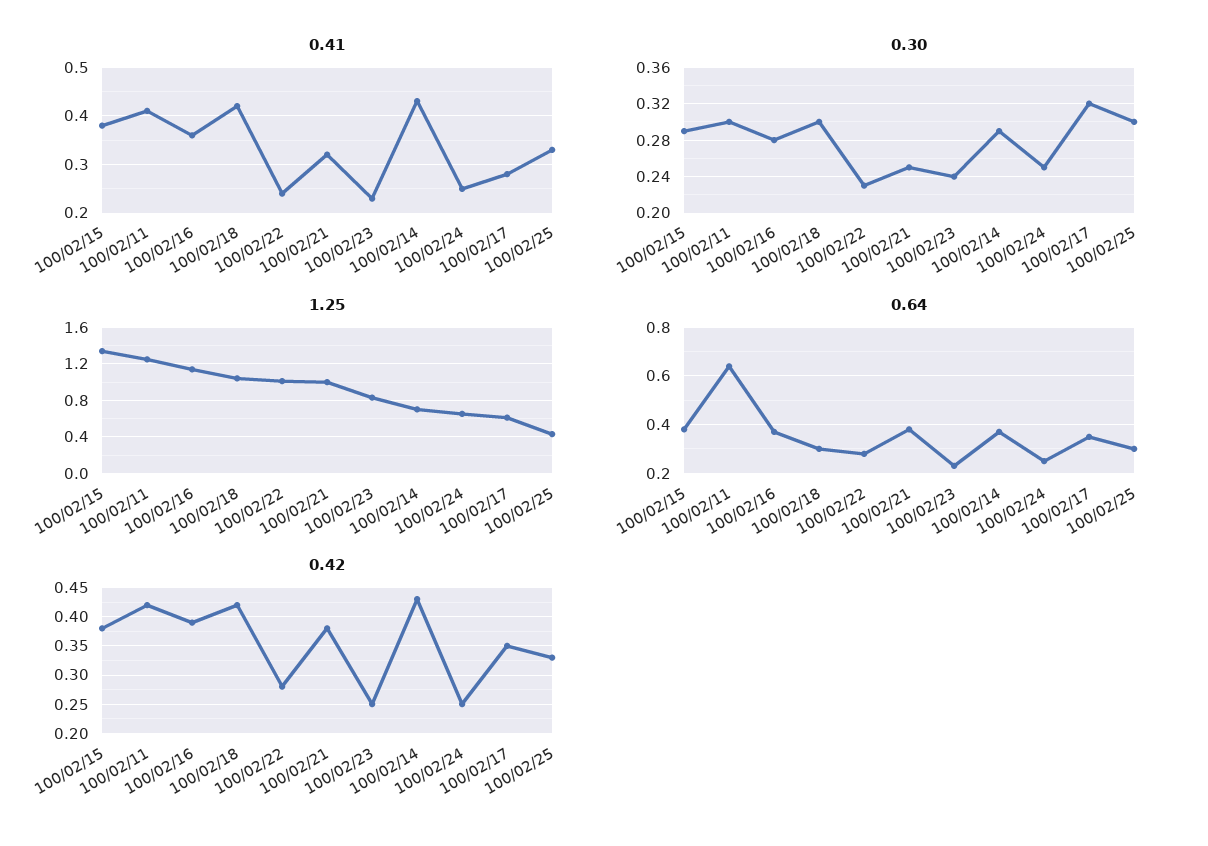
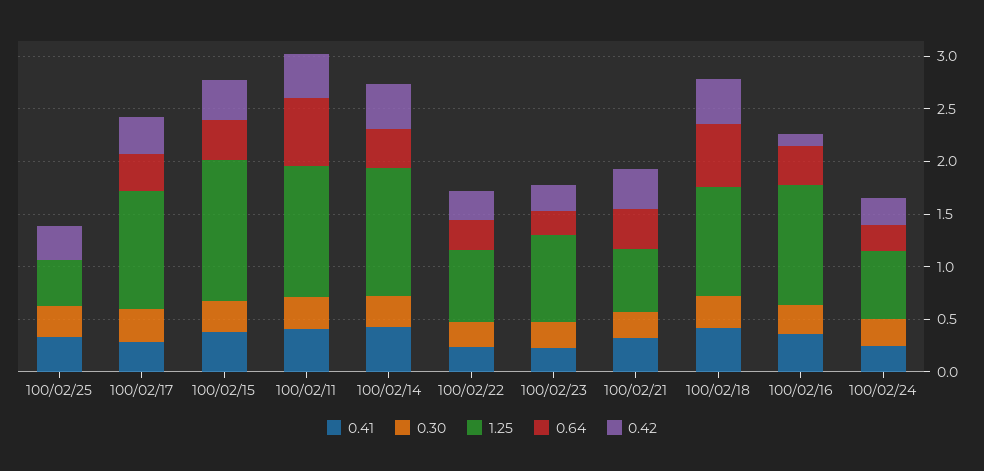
  {
    "0.41": {
      "100/02/15": 0.4,
      "100/02/11": 0.4,
      "100/02/16": 0.35,
      "100/02/18": 0.4,
      "100/02/22": 0.25,
      "100/02/21": 0.3,
      "100/02/23": 0.25,
      "100/02/14": 0.45,
      "100/02/24": 0.25,
      "100/02/17": 0.3,
      "100/02/25": 0.35
    },
    "0.30": {
      "100/02/15": 0.29,
      "100/02/11": 0.3,
      "100/02/16": 0.28,
      "100/02/18": 0.3,
      "100/02/22": 0.23,
      "100/02/21": 0.25,
      "100/02/23": 0.24,
      "100/02/14": 0.29,
      "100/02/24": 0.25,
      "100/02/17": 0.32,
      "100/02/25": 0.3
    },
    "1.25": {
      "100/02/15": 1.3,
      "100/02/11": 1.3,
      "100/02/16": 1.1,
      "100/02/18": 1,
-     "100/02/22": 1,
+     "100/02/22": 0.7,
-     "100/02/21": 1,
+     "100/02/21": 0.6,
      "100/02/23": 0.8,
-     "100/02/14": 0.7,
+     "100/02/14": 1.2,
      "100/02/24": 0.7,
-     "100/02/17": 0.6,
+     "100/02/17": 1.1,
      "100/02/25": 0.4
    },
    "0.64": {
      "100/02/15": 0.4,
      "100/02/11": 0.65,
      "100/02/16": 0.35,
-     "100/02/18": 0.3,
+     "100/02/18": 0.6,
      "100/02/22": 0.3,
      "100/02/21": 0.4,
      "100/02/23": 0.25,
      "100/02/14": 0.35,
      "100/02/24": 0.25,
      "100/02/17": 0.35,
-     "100/02/25": 0.3
+     "100/02/25": 0
    },
    "0.42": {
      "100/02/15": 0.4,
      "100/02/11": 0.4,
-     "100/02/16": 0.4,
+     "100/02/16": 0.1,
      "100/02/18": 0.4,
      "100/02/22": 0.3,
      "100/02/21": 0.4,
      "100/02/23": 0.25,
      "100/02/14": 0.45,
      "100/02/24": 0.25,
      "100/02/17": 0.35,
      "100/02/25": 0.35
    }
  }

